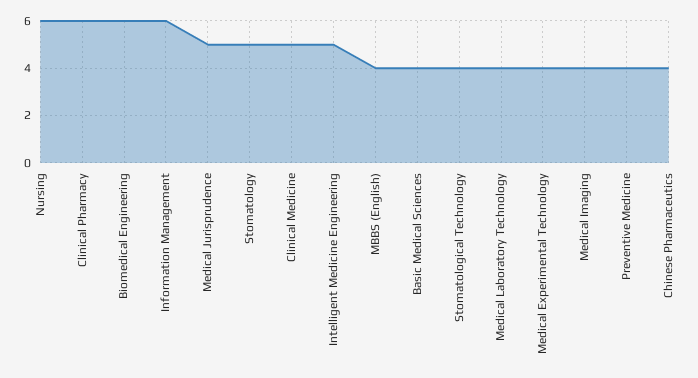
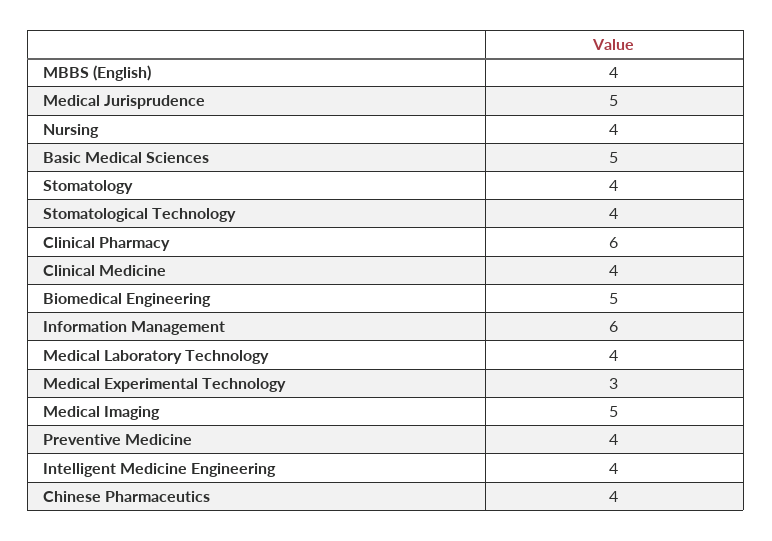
  {
-   "Nursing": 6,
+   "Nursing": 4,
    "Clinical Pharmacy": 6,
-   "Biomedical Engineering": 6,
+   "Biomedical Engineering": 5,
    "Information Management": 6,
    "Medical Jurisprudence": 5,
-   "Stomatology": 5,
+   "Stomatology": 4,
-   "Clinical Medicine": 5,
+   "Clinical Medicine": 4,
-   "Intelligent Medicine Engineering": 5,
+   "Intelligent Medicine Engineering": 4,
    "MBBS (English)": 4,
-   "Basic Medical Sciences": 4,
+   "Basic Medical Sciences": 5,
    "Stomatological Technology": 4,
    "Medical Laboratory Technology": 4,
-   "Medical Experimental Technology": 4,
+   "Medical Experimental Technology": 3,
-   "Medical Imaging": 4,
+   "Medical Imaging": 5,
    "Preventive Medicine": 4,
    "Chinese Pharmaceutics": 4
  }

